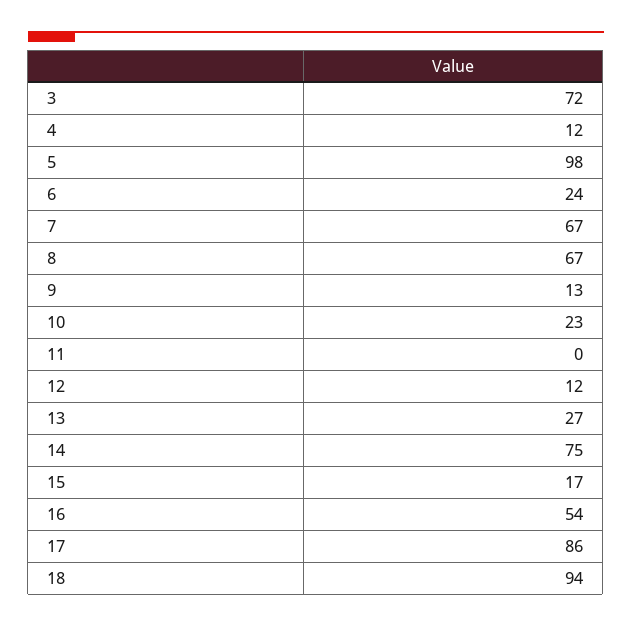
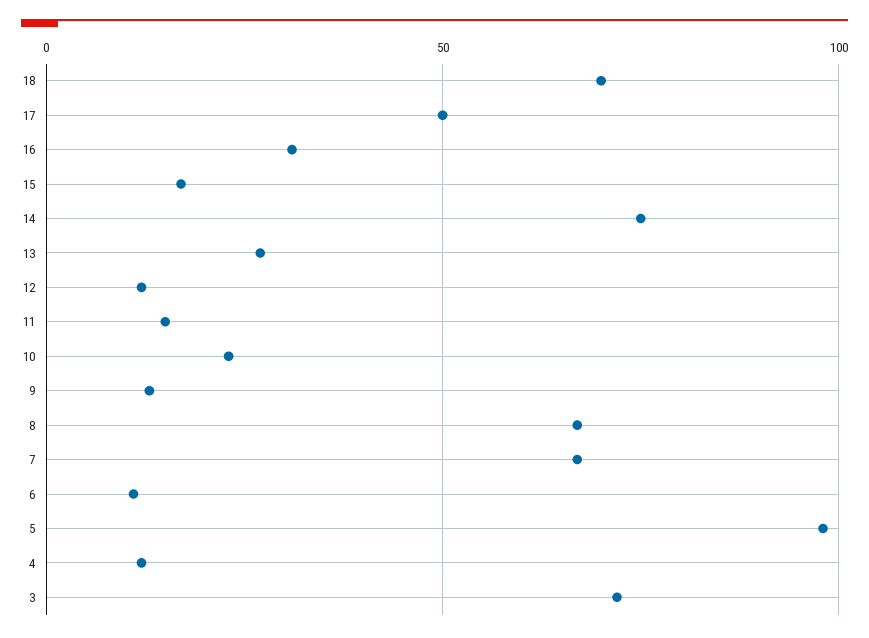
  {
    "3": 72,
    "4": 12,
    "5": 98,
-   "6": 24,
+   "6": 10,
    "7": 67,
    "8": 67,
    "9": 13,
    "10": 23,
-   "11": 0,
+   "11": 15,
    "12": 12,
    "13": 27,
    "14": 75,
    "15": 17,
-   "16": 54,
+   "16": 30,
-   "17": 86,
+   "17": 50,
-   "18": 94
+   "18": 70
  }

